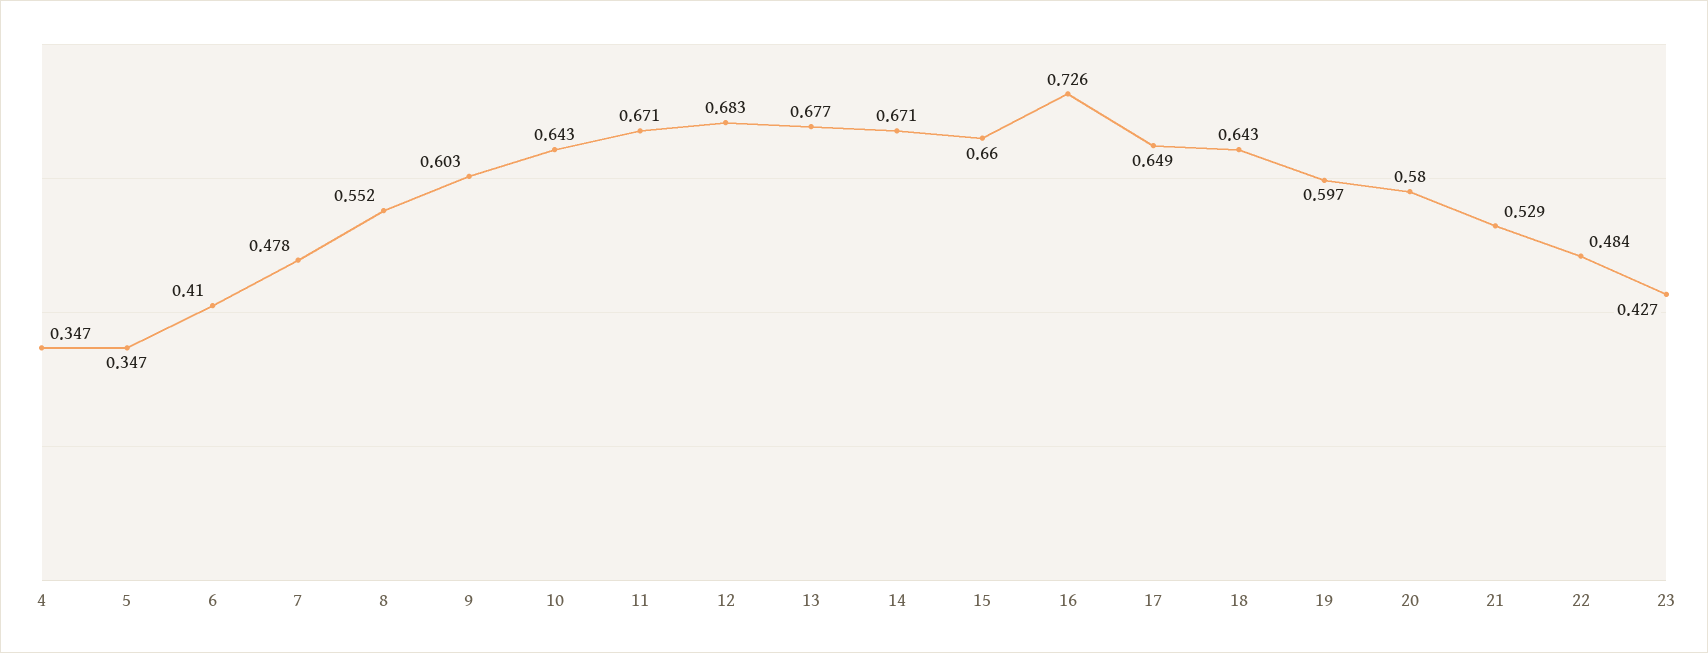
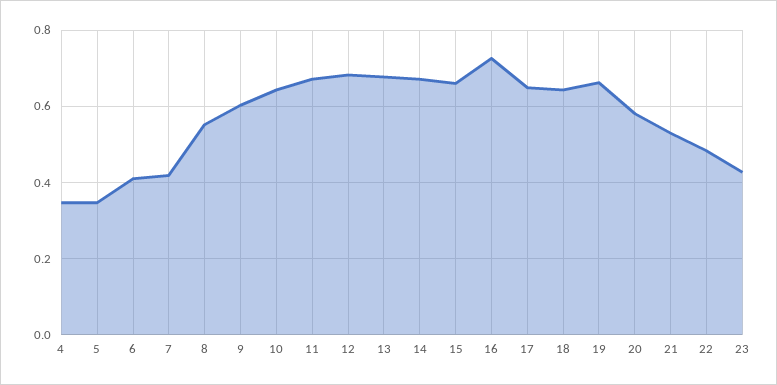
  {
    "4": 0.347,
    "5": 0.347,
    "6": 0.41,
-   "7": 0.478,
+   "7": 0.42,
    "8": 0.552,
    "9": 0.603,
    "10": 0.643,
    "11": 0.671,
    "12": 0.683,
    "13": 0.677,
    "14": 0.671,
    "15": 0.66,
    "16": 0.726,
    "17": 0.649,
    "18": 0.643,
-   "19": 0.597,
+   "19": 0.66,
    "20": 0.58,
    "21": 0.529,
    "22": 0.484,
    "23": 0.427
  }

